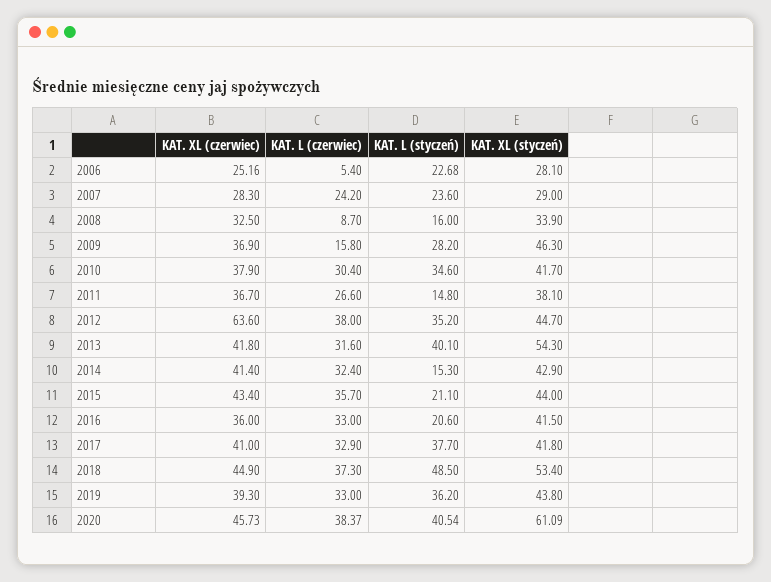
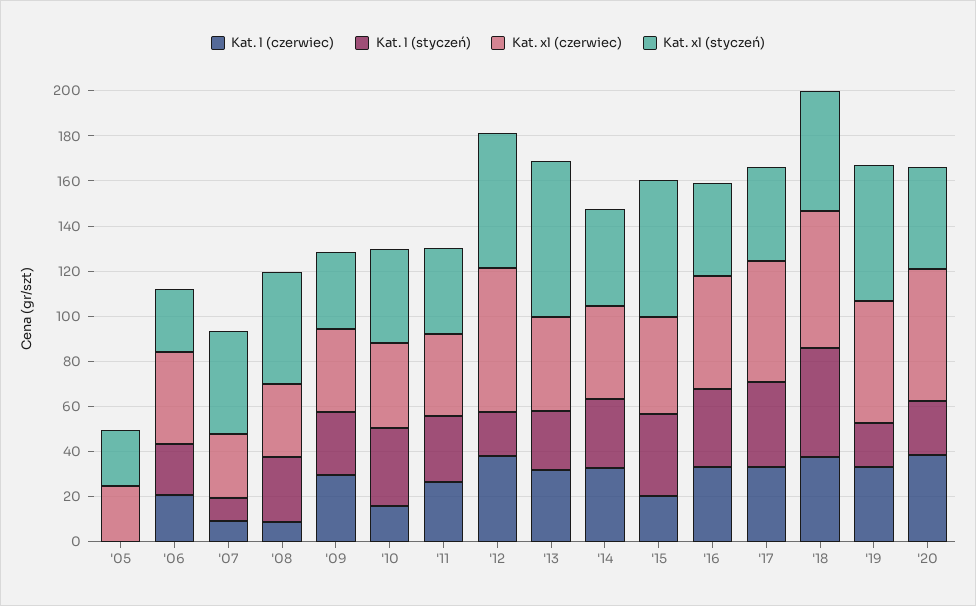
  {
    "KAT. XL (czerwiec)": {
-     "2006": 25.16,
+     "2006": 40,
      "2007": 28.3,
      "2008": 32.5,
      "2009": 36.9,
      "2010": 37.9,
      "2011": 36.7,
      "2012": 63.6,
      "2013": 41.8,
      "2014": 41.4,
      "2015": 43.4,
-     "2016": 36,
+     "2016": 50,
-     "2017": 41,
+     "2017": 55,
-     "2018": 44.9,
+     "2018": 60,
-     "2019": 39.3,
+     "2019": 55,
-     "2020": 45.73
+     "2020": 60,
+     "'05": 25
    },
    "KAT. L (czerwiec)": {
-     "2006": 5.4,
+     "2006": 20,
-     "2007": 24.2,
+     "2007": 10,
      "2008": 8.7,
-     "2009": 15.8,
+     "2009": 30,
-     "2010": 30.4,
+     "2010": 15,
      "2011": 26.6,
      "2012": 38,
      "2013": 31.6,
      "2014": 32.4,
-     "2015": 35.7,
+     "2015": 20,
      "2016": 33,
      "2017": 32.9,
      "2018": 37.3,
      "2019": 33,
-     "2020": 38.37
+     "2020": 38.37,
+     "'05": 0
    },
    "KAT. L (styczeń)": {
      "2006": 22.68,
-     "2007": 23.6,
+     "2007": 10,
-     "2008": 16,
+     "2008": 30,
      "2009": 28.2,
      "2010": 34.6,
-     "2011": 14.8,
+     "2011": 30,
-     "2012": 35.2,
+     "2012": 20,
-     "2013": 40.1,
+     "2013": 25,
-     "2014": 15.3,
+     "2014": 30,
-     "2015": 21.1,
+     "2015": 35,
-     "2016": 20.6,
+     "2016": 35,
      "2017": 37.7,
      "2018": 48.5,
-     "2019": 36.2,
+     "2019": 20,
-     "2020": 40.54
+     "2020": 25,
+     "'05": 0
    },
    "KAT. XL (styczeń)": {
      "2006": 28.1,
-     "2007": 29,
+     "2007": 45,
-     "2008": 33.9,
+     "2008": 50,
-     "2009": 46.3,
+     "2009": 35,
      "2010": 41.7,
      "2011": 38.1,
-     "2012": 44.7,
+     "2012": 60,
-     "2013": 54.3,
+     "2013": 70,
      "2014": 42.9,
-     "2015": 44,
+     "2015": 60,
      "2016": 41.5,
      "2017": 41.8,
      "2018": 53.4,
-     "2019": 43.8,
+     "2019": 60,
-     "2020": 61.09
+     "2020": 45,
+     "'05": 25
    }
  }

